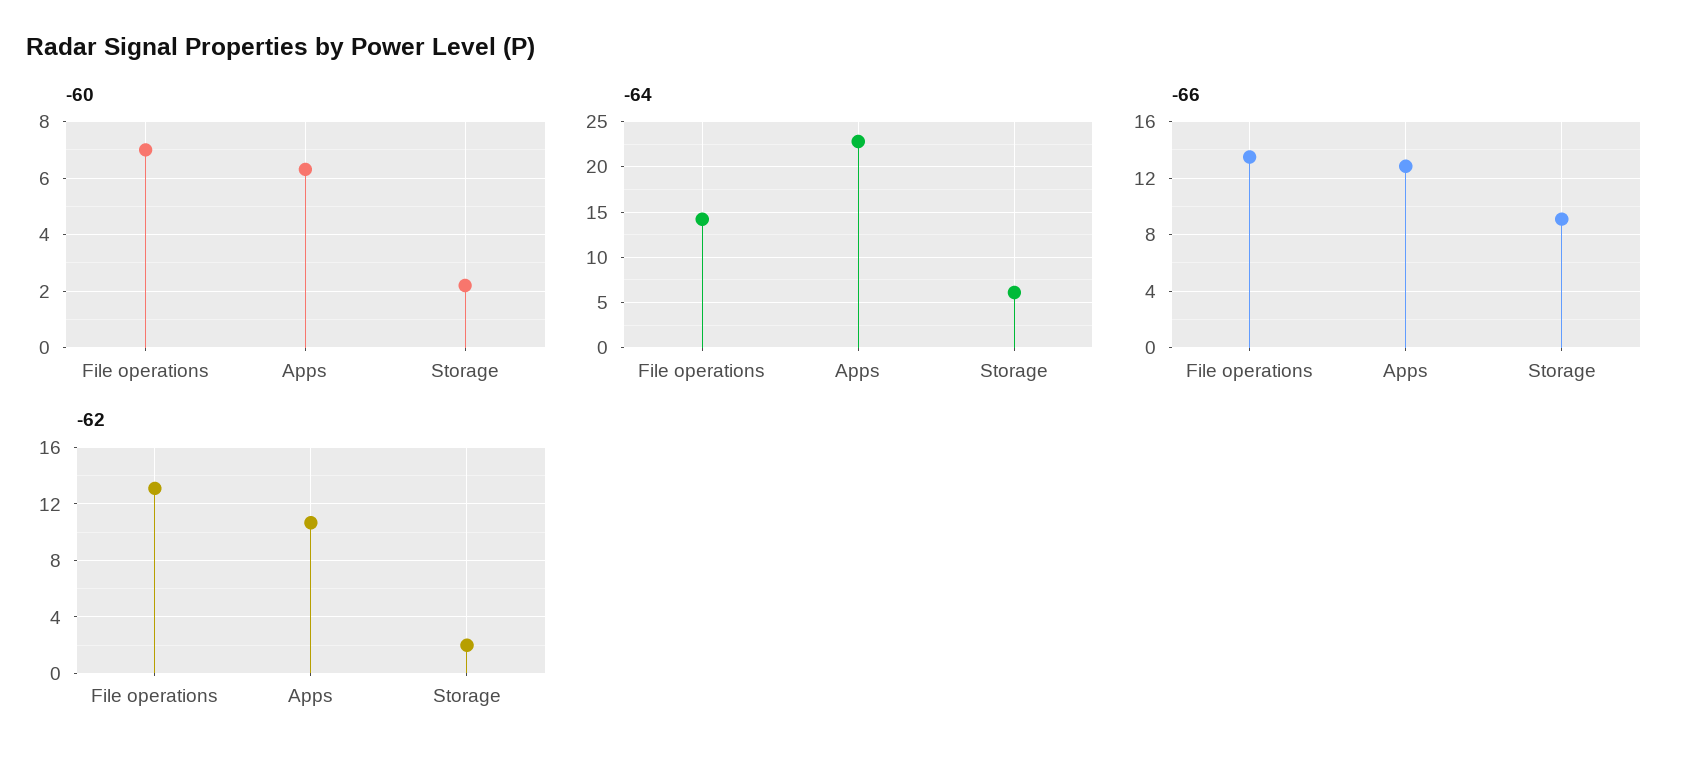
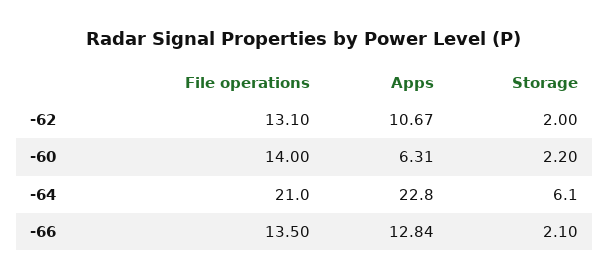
  {
    "-60": {
-     "File operations": 7,
+     "File operations": 14,
      "Apps": 6.31,
      "Storage": 2.2
    },
    "-64": {
-     "File operations": 14,
+     "File operations": 21,
      "Apps": 22.8,
      "Storage": 6.1
    },
    "-66": {
      "File operations": 13.5,
      "Apps": 12.84,
-     "Storage": 9
+     "Storage": 2.1
    },
    "-62": {
      "File operations": 13.1,
      "Apps": 10.67,
      "Storage": 2
    }
  }

